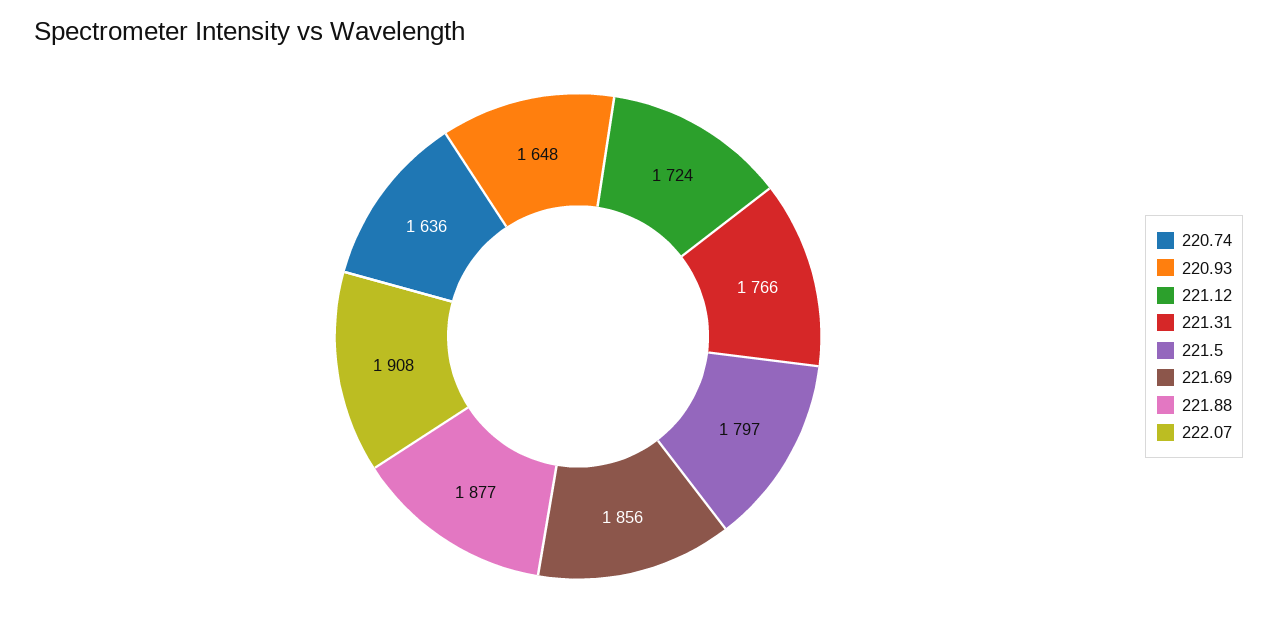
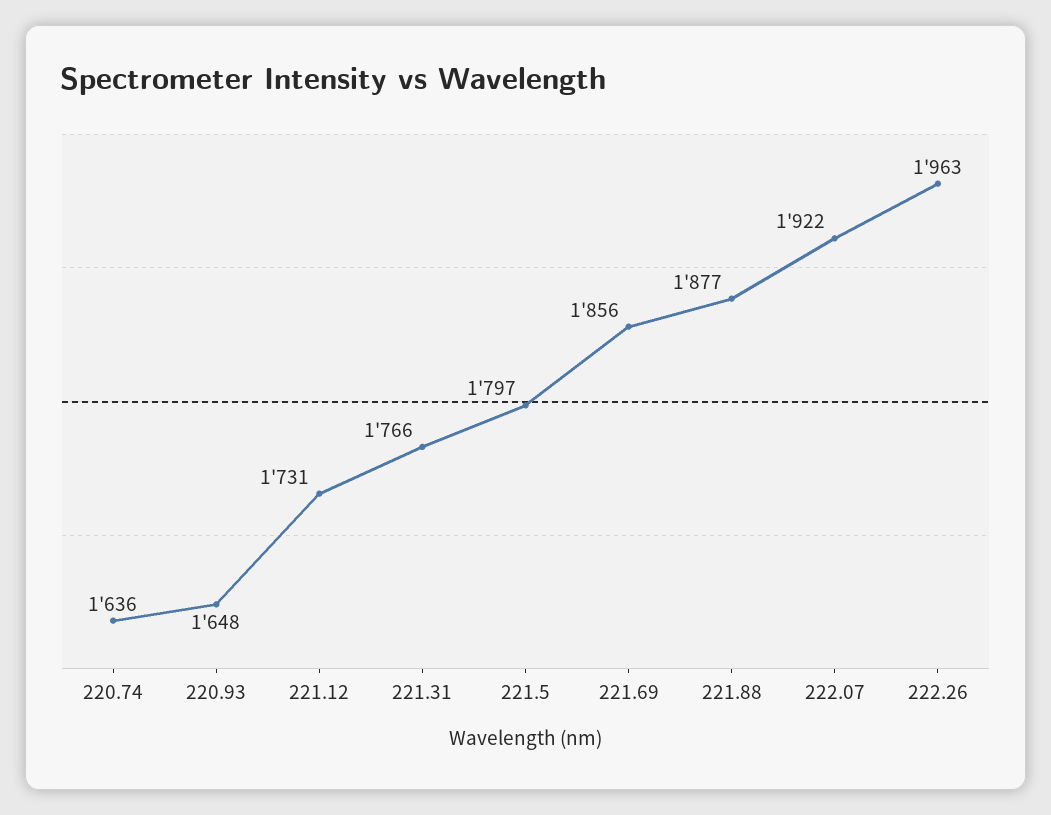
  {
    "220.74": 1636,
    "220.93": 1648,
-   "221.12": 1724,
+   "221.12": 1731,
    "221.31": 1766,
    "221.5": 1797,
    "221.69": 1856,
    "221.88": 1877,
-   "222.07": 1908
+   "222.07": 1922,
+   "222.26": 1963
  }

